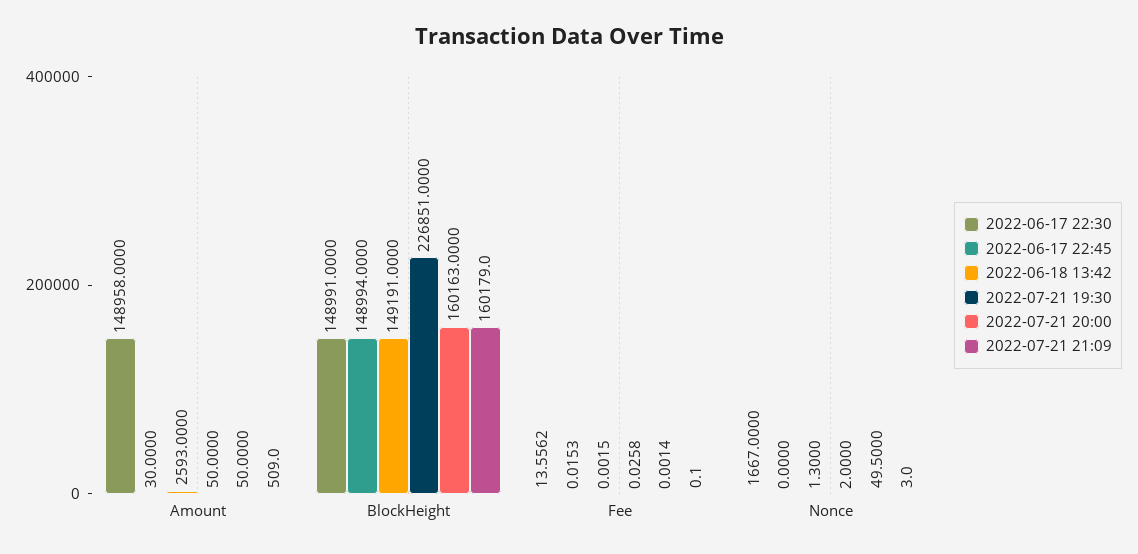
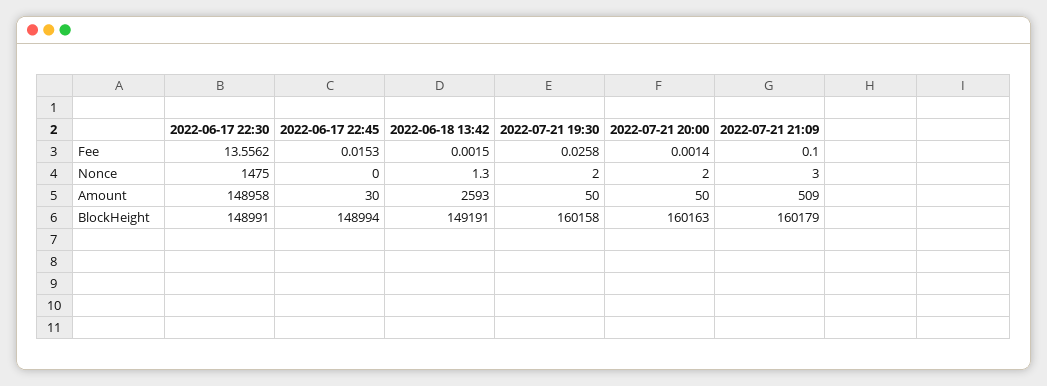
  {
    "2022-06-17 22:30": {
      "Amount": 148958,
      "BlockHeight": 148991,
      "Fee": 13.5562,
-     "Nonce": 1667
+     "Nonce": 1475
    },
    "2022-06-17 22:45": {
      "Amount": 30,
      "BlockHeight": 148994,
      "Fee": 0.0153,
      "Nonce": 0
    },
    "2022-06-18 13:42": {
      "Amount": 2593,
      "BlockHeight": 149191,
      "Fee": 0.0015,
      "Nonce": 1.3
    },
    "2022-07-21 19:30": {
      "Amount": 50,
-     "BlockHeight": 226851,
+     "BlockHeight": 160158,
      "Fee": 0.0258,
      "Nonce": 2
    },
    "2022-07-21 20:00": {
      "Amount": 50,
      "BlockHeight": 160163,
      "Fee": 0.0014,
-     "Nonce": 49.5
+     "Nonce": 2
    },
    "2022-07-21 21:09": {
      "Amount": 509,
      "BlockHeight": 160179,
      "Fee": 0.1,
      "Nonce": 3
    }
  }

